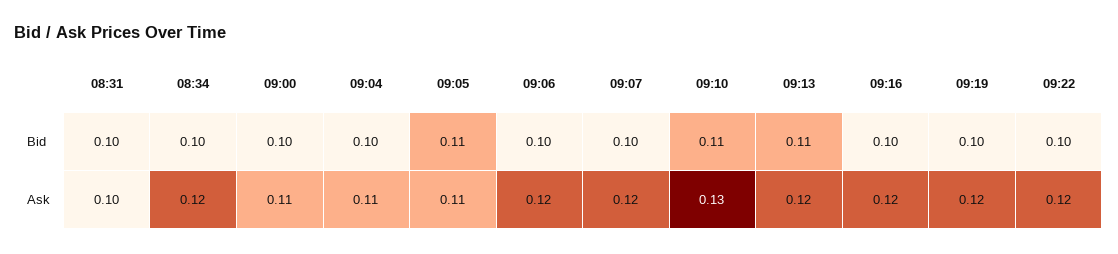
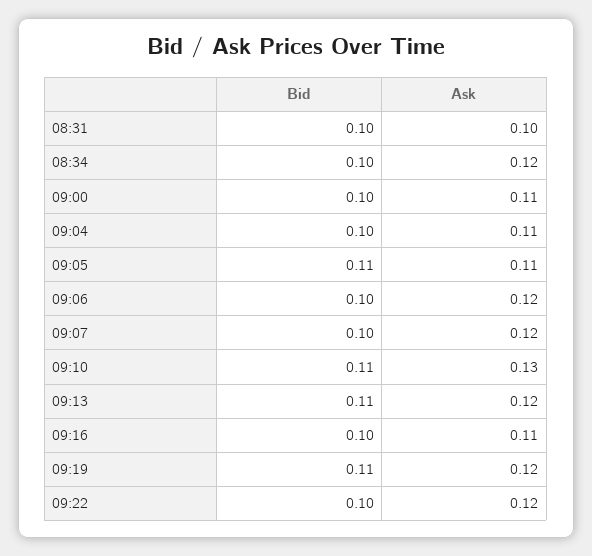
  {
    "08:31": {
      "Bid": 0.1,
      "Ask": 0.1
    },
    "08:34": {
      "Bid": 0.1,
      "Ask": 0.12
    },
    "09:00": {
      "Bid": 0.1,
      "Ask": 0.11
    },
    "09:04": {
      "Bid": 0.1,
      "Ask": 0.11
    },
    "09:05": {
      "Bid": 0.11,
      "Ask": 0.11
    },
    "09:06": {
      "Bid": 0.1,
      "Ask": 0.12
    },
    "09:07": {
      "Bid": 0.1,
      "Ask": 0.12
    },
    "09:10": {
      "Bid": 0.11,
      "Ask": 0.13
    },
    "09:13": {
      "Bid": 0.11,
      "Ask": 0.12
    },
    "09:16": {
      "Bid": 0.1,
-     "Ask": 0.12
+     "Ask": 0.11
    },
    "09:19": {
-     "Bid": 0.1,
+     "Bid": 0.11,
      "Ask": 0.12
    },
    "09:22": {
      "Bid": 0.1,
      "Ask": 0.12
    }
  }

